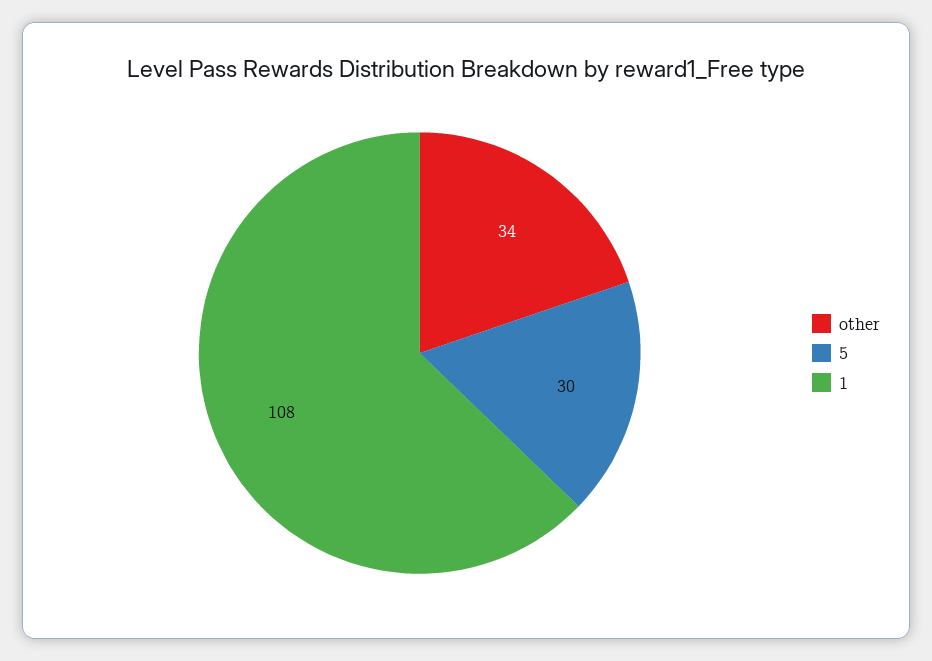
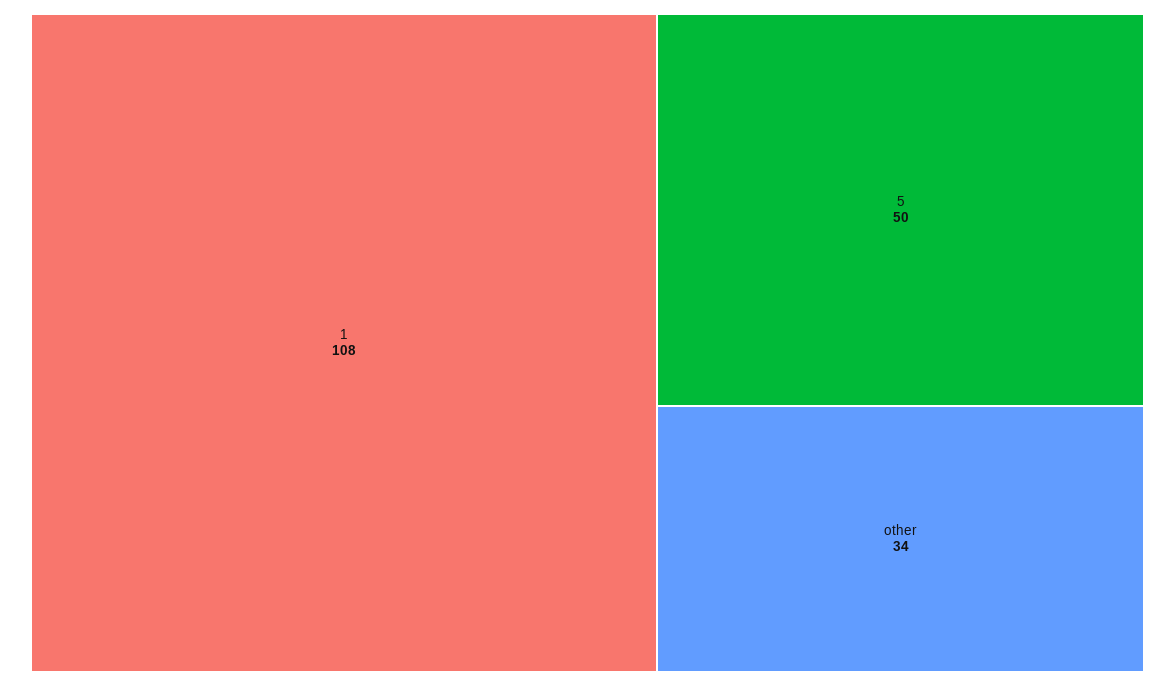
  {
    "other": 34,
-   "5": 30,
+   "5": 50,
    "1": 108
  }

